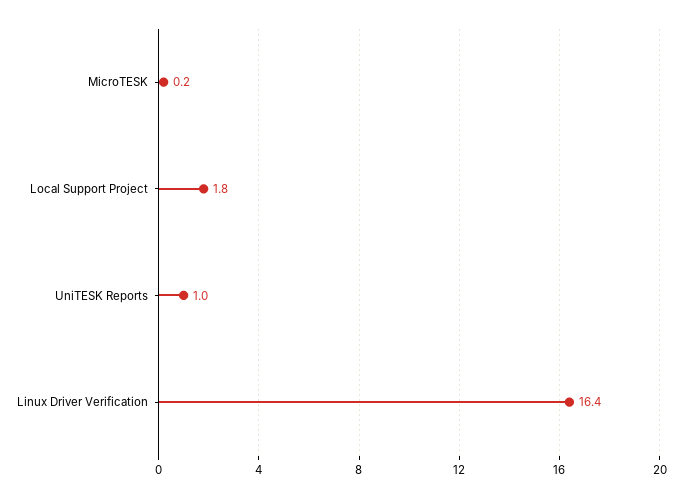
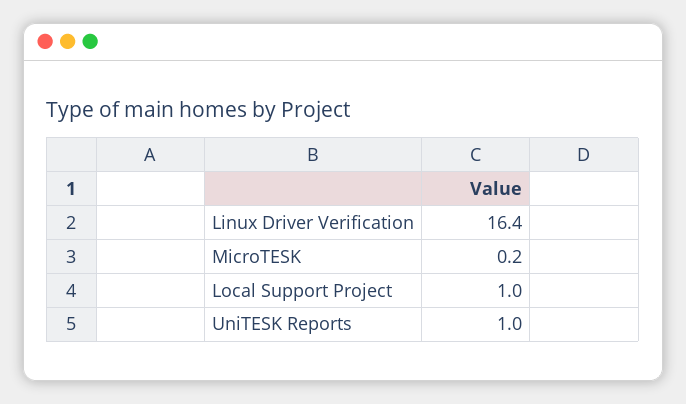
  {
    "MicroTESK": 0.2,
-   "Local Support Project": 1.8,
+   "Local Support Project": 1,
    "UniTESK Reports": 1,
    "Linux Driver Verification": 16.4
  }

